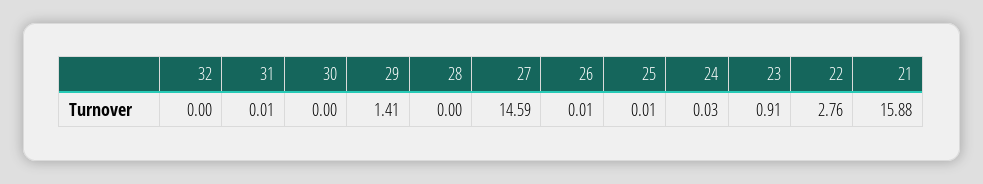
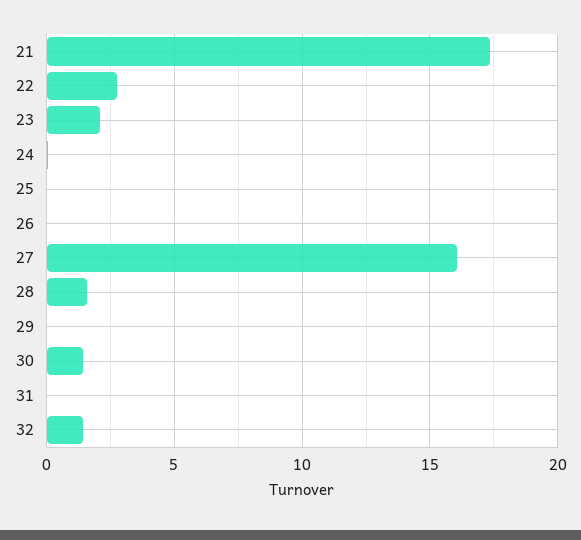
  {
-   "32": 0,
+   "32": 1.5,
    "31": 0.01,
-   "30": 0,
+   "30": 1.5,
-   "29": 1.41,
+   "29": 0,
-   "28": 0,
+   "28": 1.5,
-   "27": 14.59,
+   "27": 16,
    "26": 0.01,
    "25": 0.01,
    "24": 0.03,
-   "23": 0.91,
+   "23": 2,
    "22": 2.76,
-   "21": 15.88
+   "21": 17.5
  }

